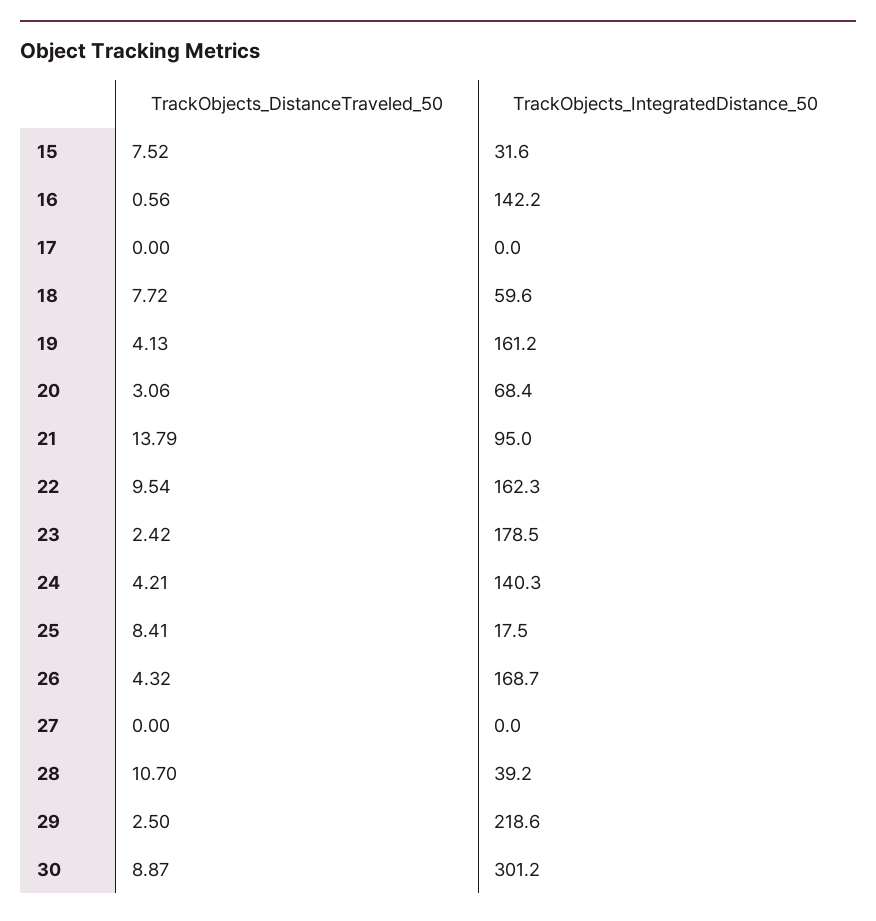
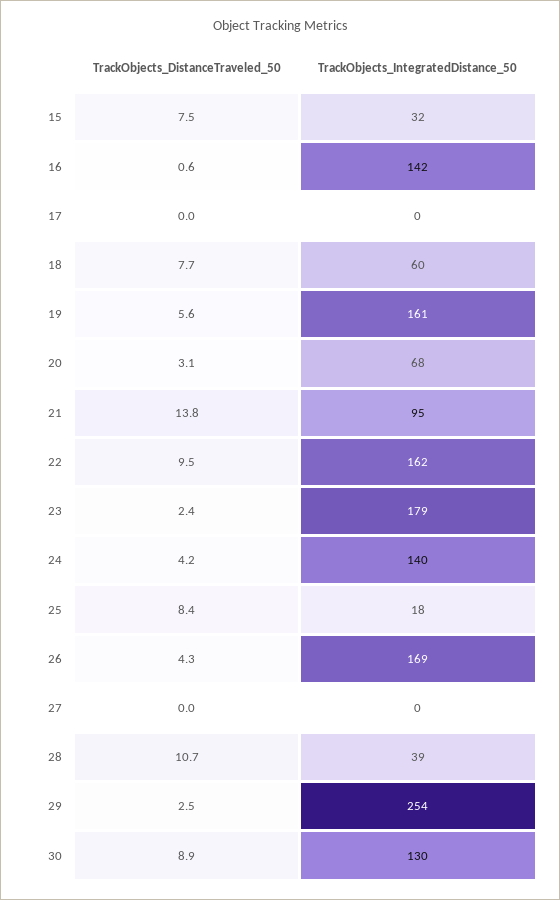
  {
    "TrackObjects_DistanceTraveled_50": {
      "15": 7.52,
      "16": 0.56,
      "17": 0,
      "18": 7.72,
-     "19": 4.13,
+     "19": 5.6,
      "20": 3.06,
      "21": 13.79,
      "22": 9.54,
      "23": 2.42,
      "24": 4.21,
      "25": 8.41,
      "26": 4.32,
      "27": 0,
      "28": 10.7,
      "29": 2.5,
      "30": 8.87
    },
    "TrackObjects_IntegratedDistance_50": {
      "15": 31.6,
      "16": 142.2,
      "17": 0,
      "18": 59.6,
      "19": 161.2,
      "20": 68.4,
      "21": 95,
      "22": 162.3,
      "23": 178.5,
      "24": 140.3,
      "25": 17.5,
      "26": 168.7,
      "27": 0,
      "28": 39.2,
-     "29": 218.6,
+     "29": 254,
-     "30": 301.2
+     "30": 130
    }
  }

